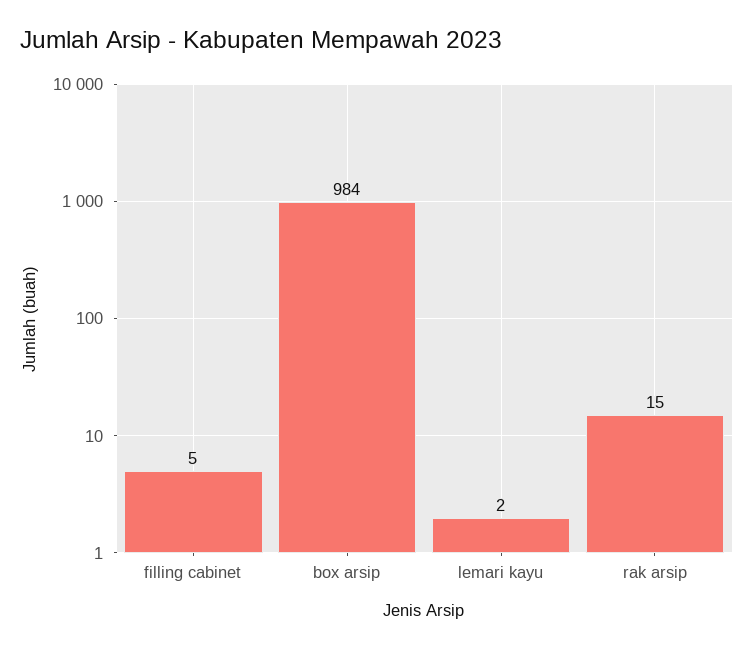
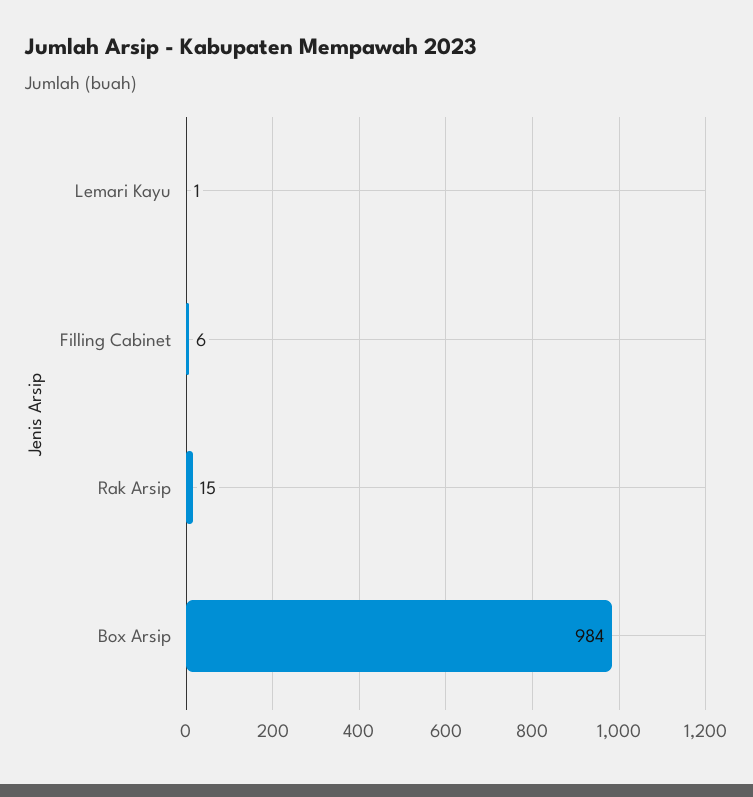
  {
-   "filling cabinet": 5,
+   "filling cabinet": 6,
    "box arsip": 984,
-   "lemari kayu": 2,
+   "lemari kayu": 1,
    "rak arsip": 15
  }

